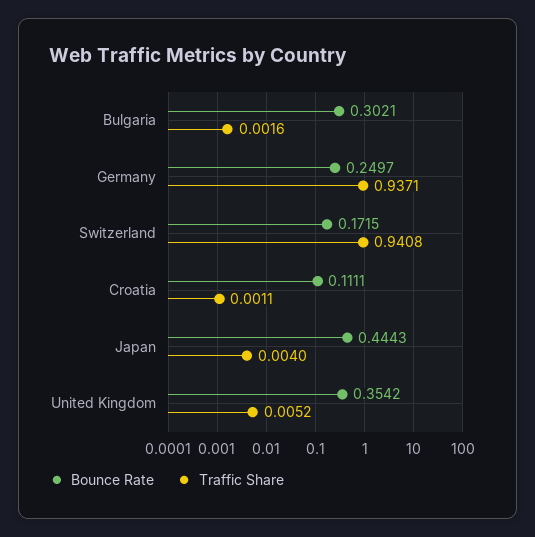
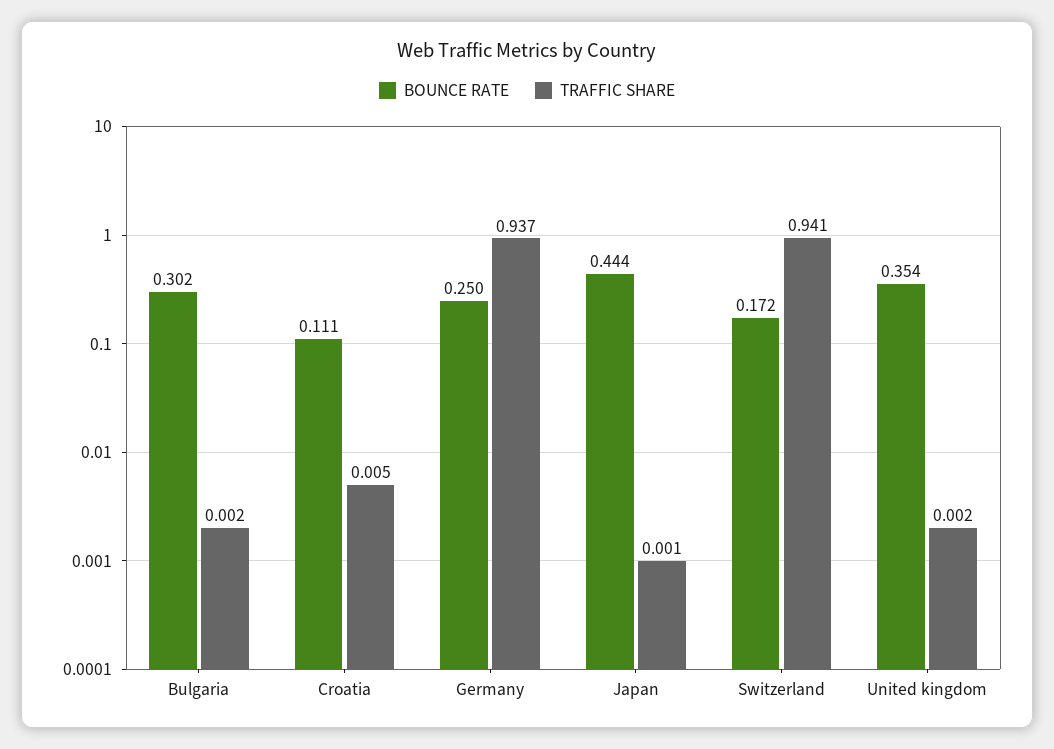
  {
    "Bounce Rate": {
      "Bulgaria": 0.3021,
      "Germany": 0.2497,
      "Switzerland": 0.1715,
      "Croatia": 0.1111,
      "Japan": 0.4443,
      "United Kingdom": 0.3542
    },
    "Traffic Share": {
      "Bulgaria": 0.0016,
      "Germany": 0.9371,
      "Switzerland": 0.9408,
-     "Croatia": 0.0011,
+     "Croatia": 0.005,
-     "Japan": 0.004,
+     "Japan": 0.001,
-     "United Kingdom": 0.0052
+     "United Kingdom": 0.002
    }
  }

